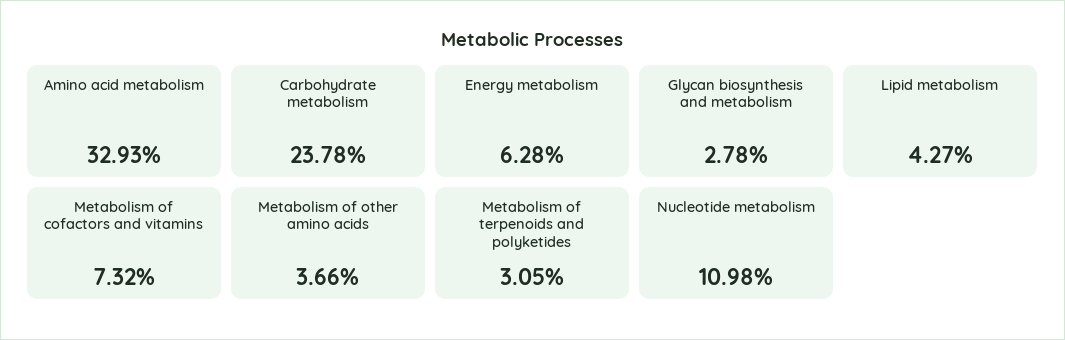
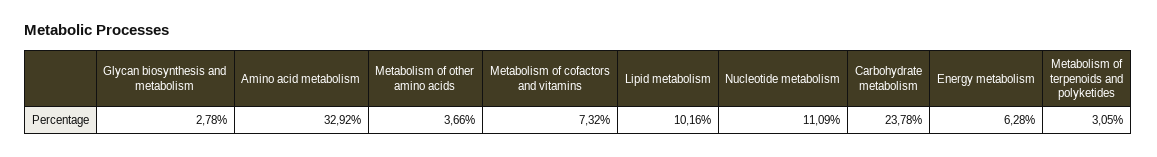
  {
-   "Amino acid metabolism": 32.93,
+   "Amino acid metabolism": 32.92,
    "Carbohydrate metabolism": 23.78,
    "Energy metabolism": 6.28,
    "Glycan biosynthesis and metabolism": 2.78,
-   "Lipid metabolism": 4.27,
+   "Lipid metabolism": 10.16,
    "Metabolism of cofactors and vitamins": 7.32,
    "Metabolism of other amino acids": 3.66,
    "Metabolism of terpenoids and polyketides": 3.05,
-   "Nucleotide metabolism": 10.98
+   "Nucleotide metabolism": 11.09
  }

